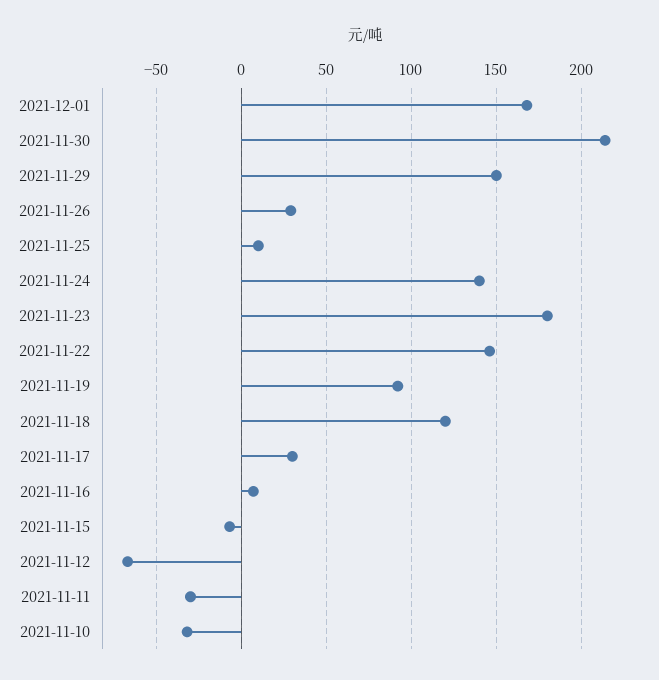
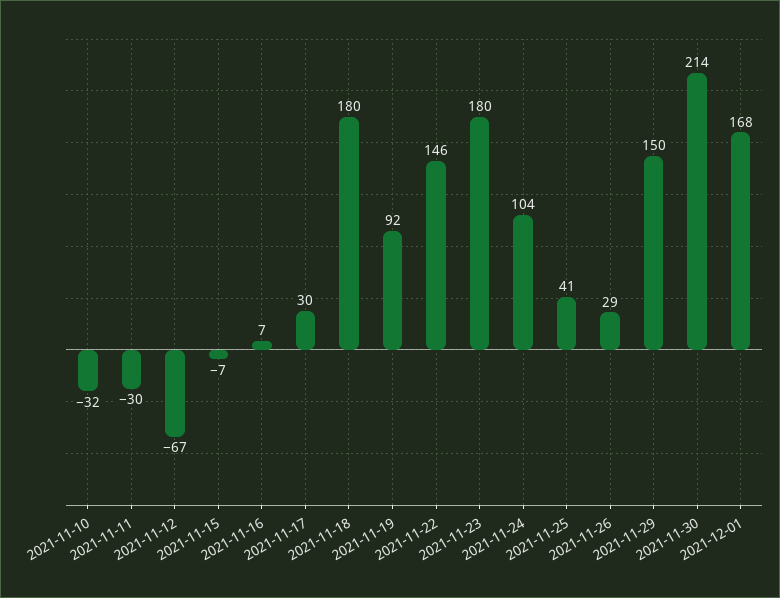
  {
    "2021-12-01": 168,
    "2021-11-30": 214,
    "2021-11-29": 150,
    "2021-11-26": 29,
-   "2021-11-25": 10,
+   "2021-11-25": 41,
-   "2021-11-24": 140,
+   "2021-11-24": 104,
    "2021-11-23": 180,
    "2021-11-22": 146,
    "2021-11-19": 92,
-   "2021-11-18": 120,
+   "2021-11-18": 180,
    "2021-11-17": 30,
    "2021-11-16": 7,
    "2021-11-15": -7,
    "2021-11-12": -67,
    "2021-11-11": -30,
    "2021-11-10": -32
  }

